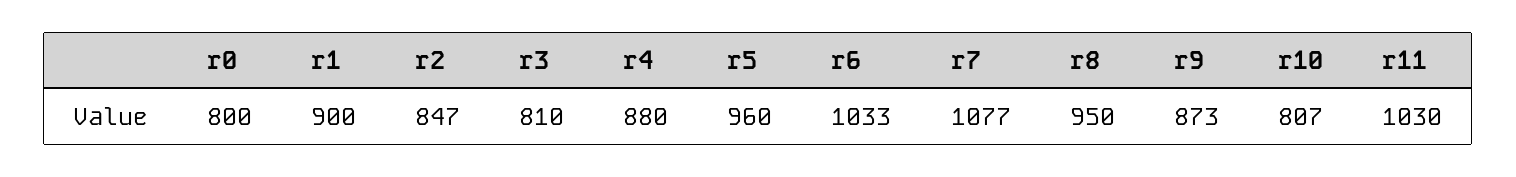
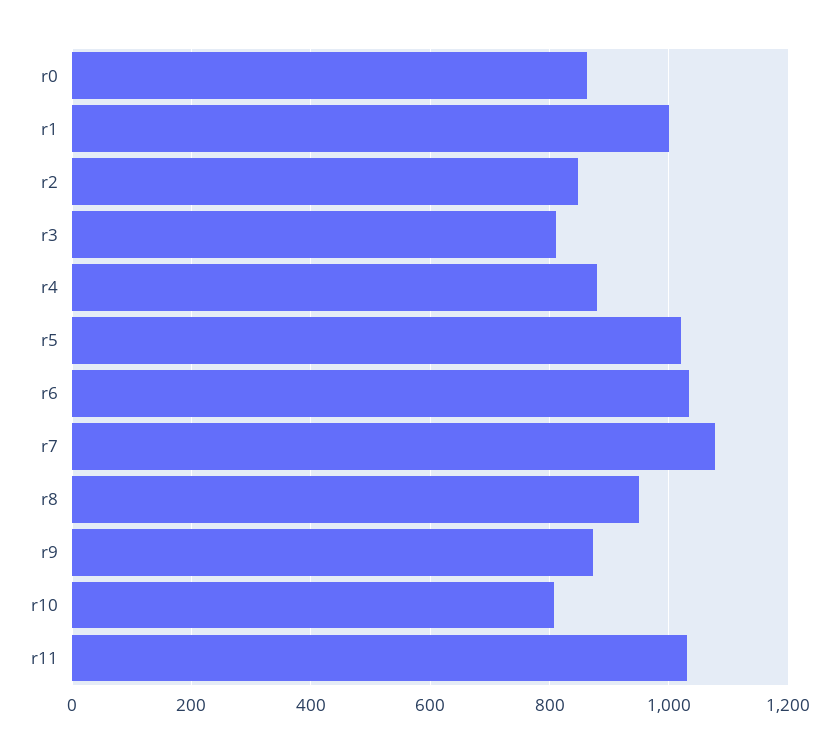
  {
-   "r0": 800,
+   "r0": 860,
-   "r1": 900,
+   "r1": 1000,
    "r2": 847,
    "r3": 810,
    "r4": 880,
-   "r5": 960,
+   "r5": 1020,
    "r6": 1033,
    "r7": 1077,
    "r8": 950,
    "r9": 873,
    "r10": 807,
    "r11": 1030
  }

